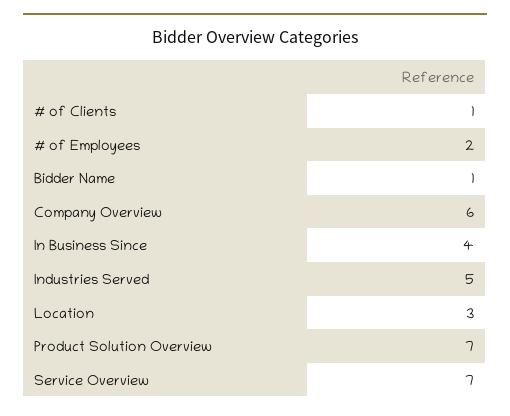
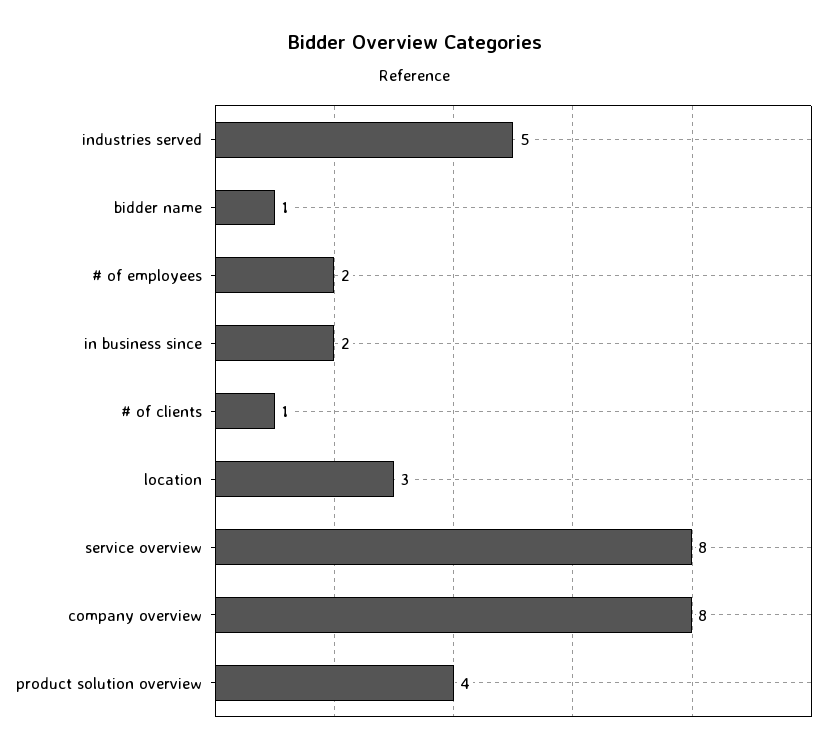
  {
    "# of Clients": 1,
    "# of Employees": 2,
    "Bidder Name": 1,
-   "Company Overview": 6,
+   "Company Overview": 8,
-   "In Business Since": 4,
+   "In Business Since": 2,
    "Industries Served": 5,
    "Location": 3,
-   "Product Solution Overview": 7,
+   "Product Solution Overview": 4,
-   "Service Overview": 7
+   "Service Overview": 8
  }

